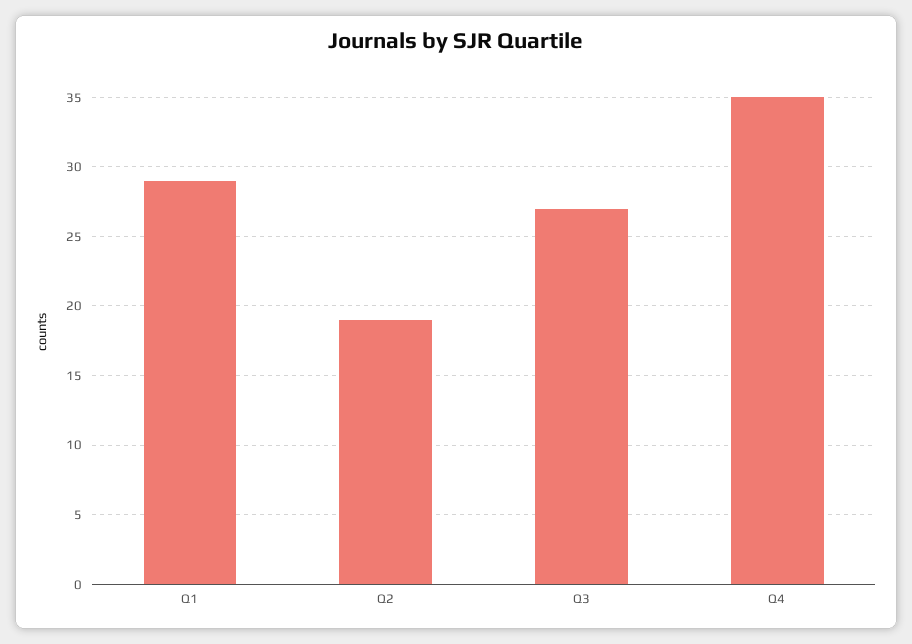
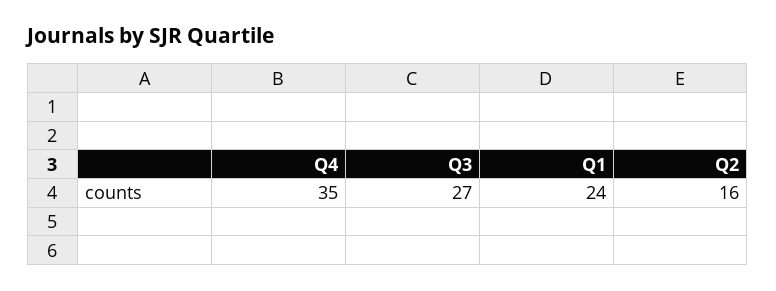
  {
-   "Q1": 29,
+   "Q1": 24,
-   "Q2": 19,
+   "Q2": 16,
    "Q3": 27,
    "Q4": 35
  }

